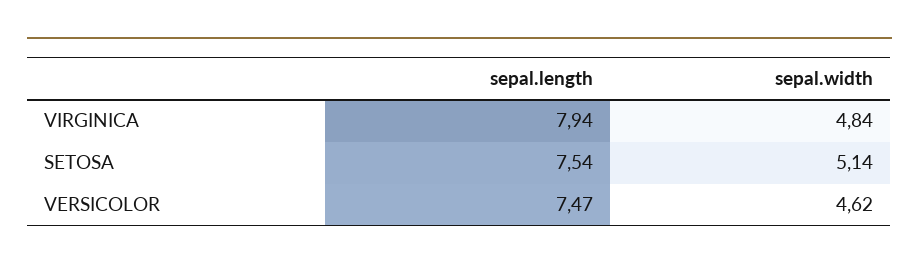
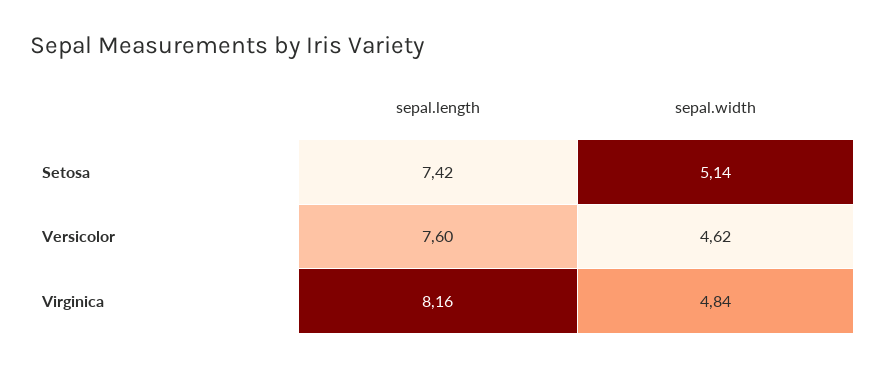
  {
    "sepal.length": {
-     "VIRGINICA": 7.94,
+     "VIRGINICA": 8.16,
-     "SETOSA": 7.54,
+     "SETOSA": 7.42,
-     "VERSICOLOR": 7.47
+     "VERSICOLOR": 7.6
    },
    "sepal.width": {
      "VIRGINICA": 4.84,
      "SETOSA": 5.14,
      "VERSICOLOR": 4.62
    }
  }

